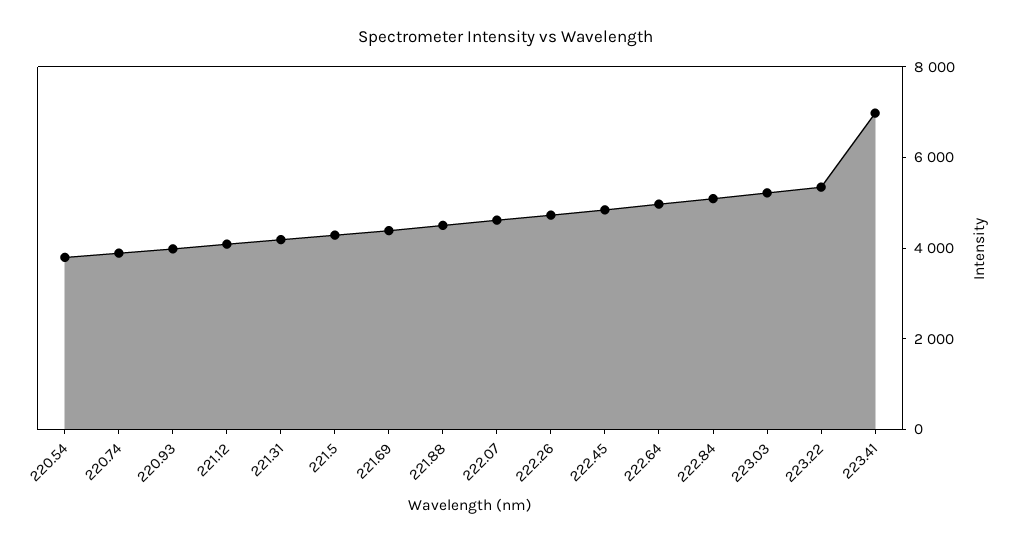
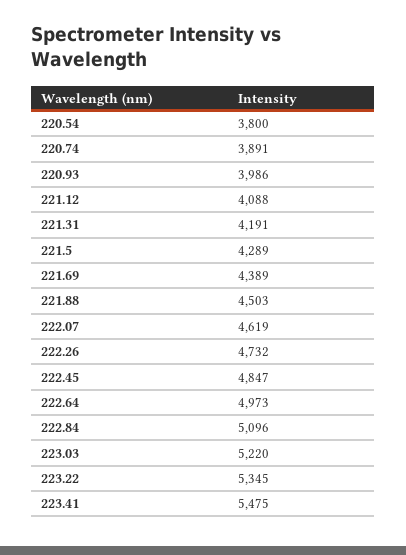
  {
    "220.54": 3800,
    "220.74": 3891,
    "220.93": 3986,
    "221.12": 4088,
    "221.31": 4191,
    "221.5": 4289,
    "221.69": 4389,
    "221.88": 4503,
    "222.07": 4619,
    "222.26": 4732,
    "222.45": 4847,
    "222.64": 4973,
    "222.84": 5096,
    "223.03": 5220,
    "223.22": 5345,
-   "223.41": 7000
+   "223.41": 5475
  }

